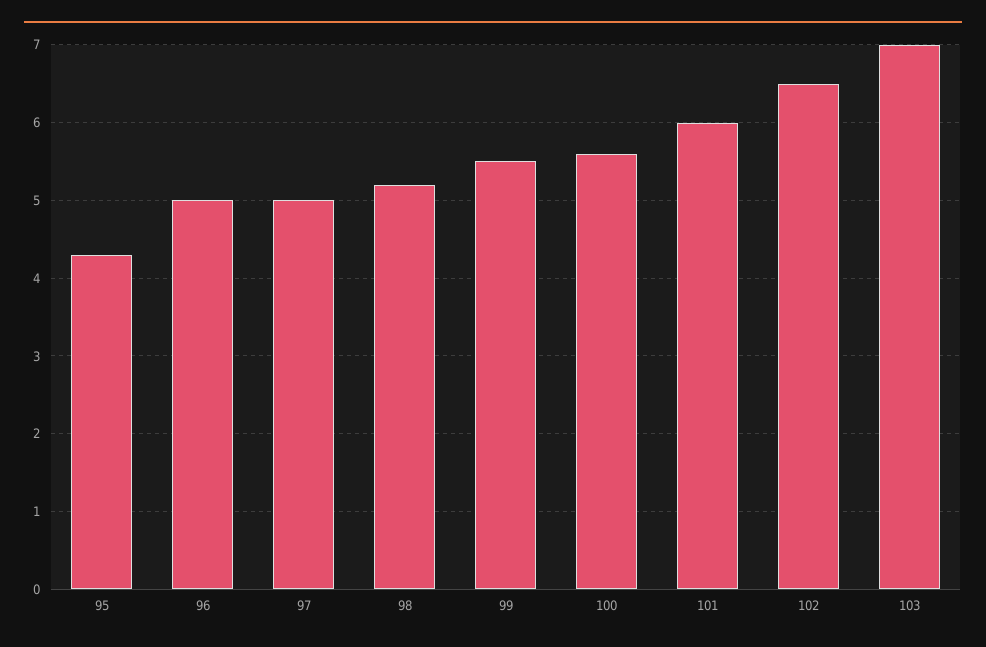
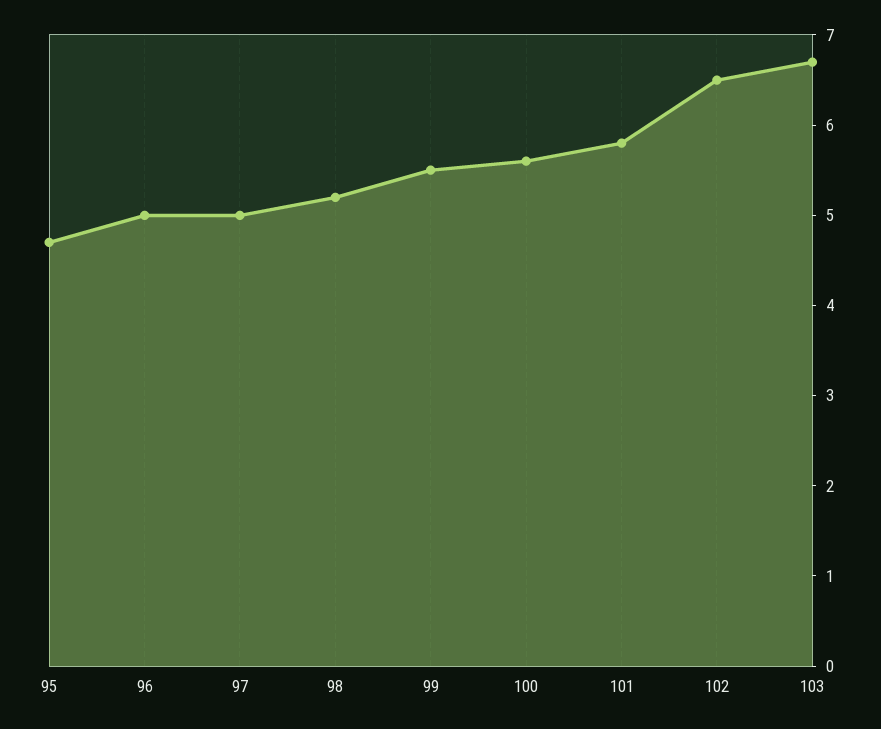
  {
-   "95": 4.3,
+   "95": 4.7,
    "96": 5,
    "97": 5,
    "98": 5.2,
    "99": 5.5,
    "100": 5.6,
-   "101": 6,
+   "101": 5.8,
    "102": 6.5,
-   "103": 7
+   "103": 6.7
  }

